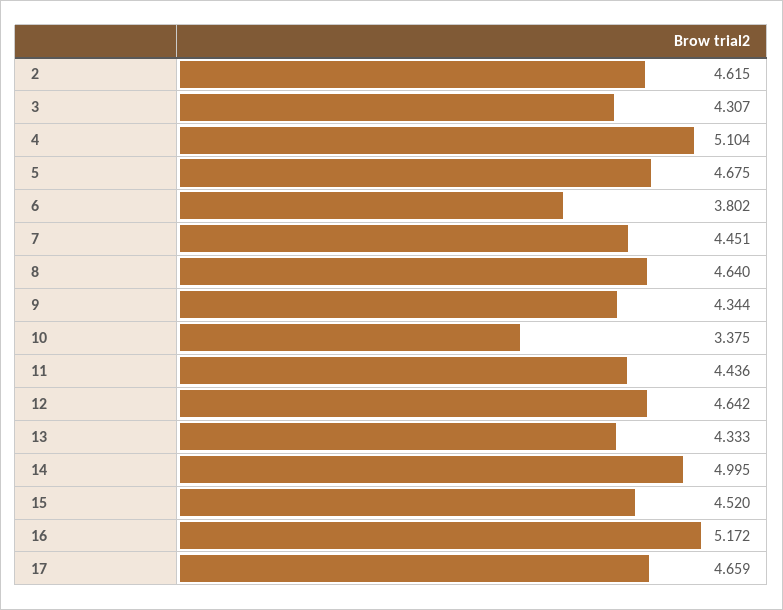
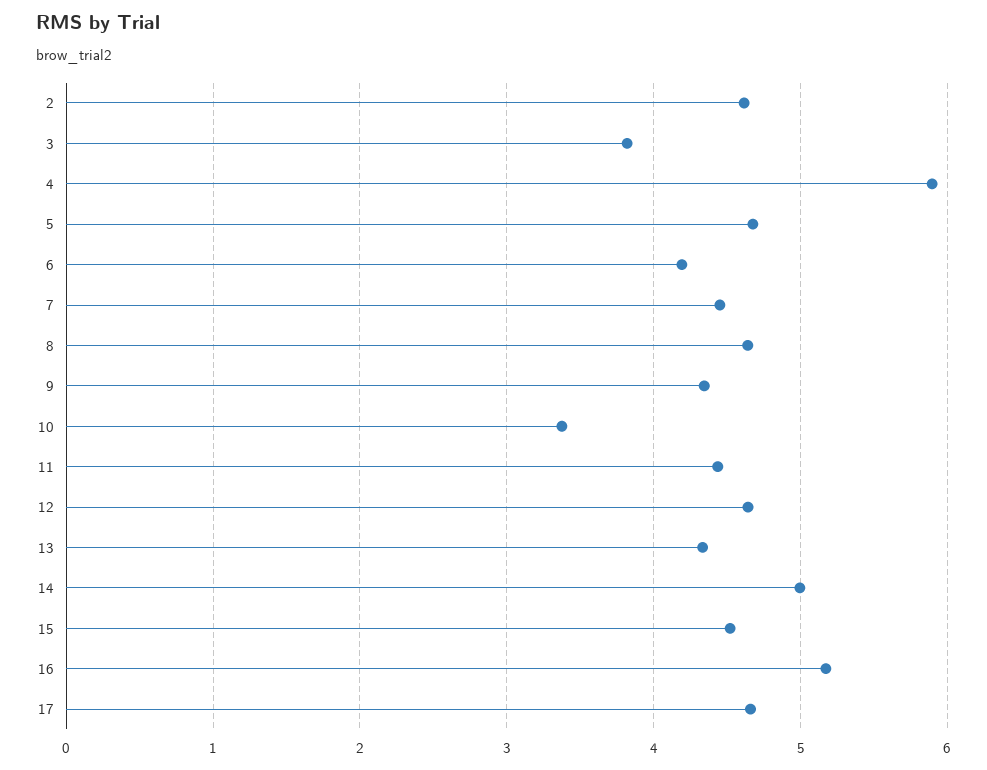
  {
    "2": 4.615,
-   "3": 4.307,
+   "3": 3.8,
-   "4": 5.104,
+   "4": 5.9,
    "5": 4.675,
-   "6": 3.802,
+   "6": 4.2,
    "7": 4.451,
    "8": 4.64,
    "9": 4.344,
    "10": 3.375,
    "11": 4.436,
    "12": 4.642,
    "13": 4.333,
    "14": 4.995,
    "15": 4.52,
    "16": 5.172,
    "17": 4.659
  }

